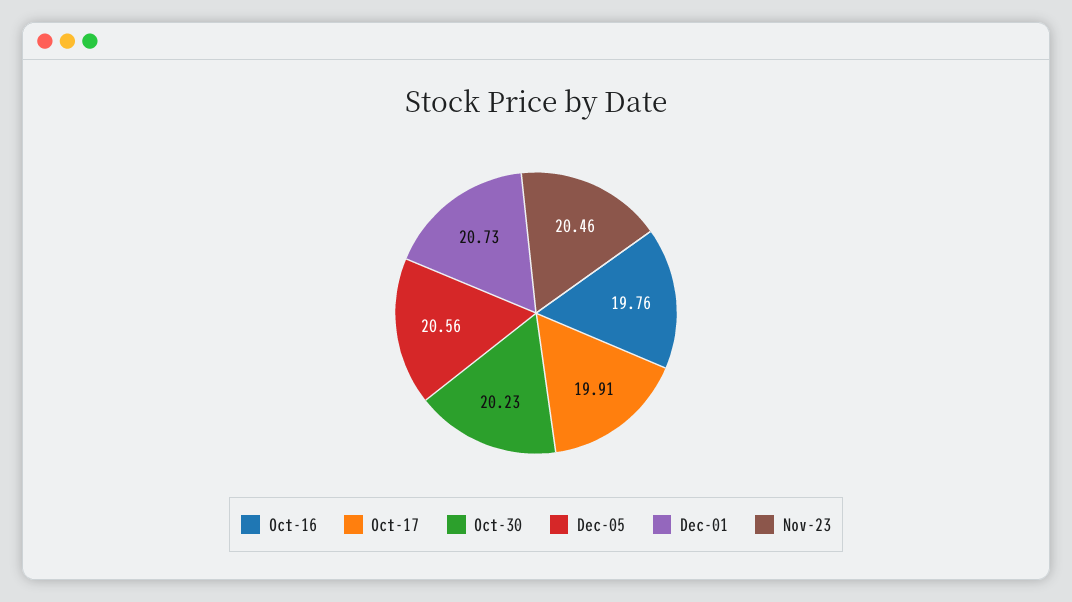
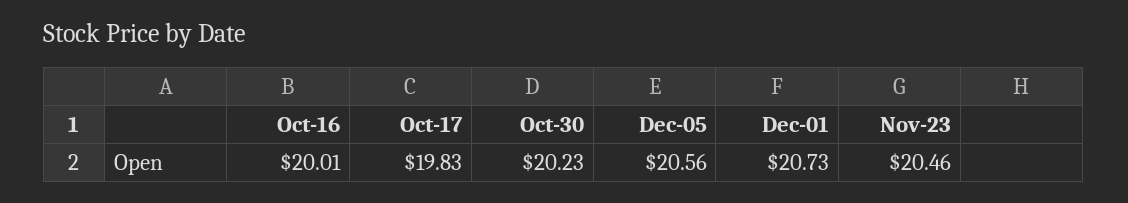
  {
-   "Oct-16": 19.76,
+   "Oct-16": 20.01,
-   "Oct-17": 19.91,
+   "Oct-17": 19.83,
    "Oct-30": 20.23,
    "Dec-05": 20.56,
    "Dec-01": 20.73,
    "Nov-23": 20.46
  }

